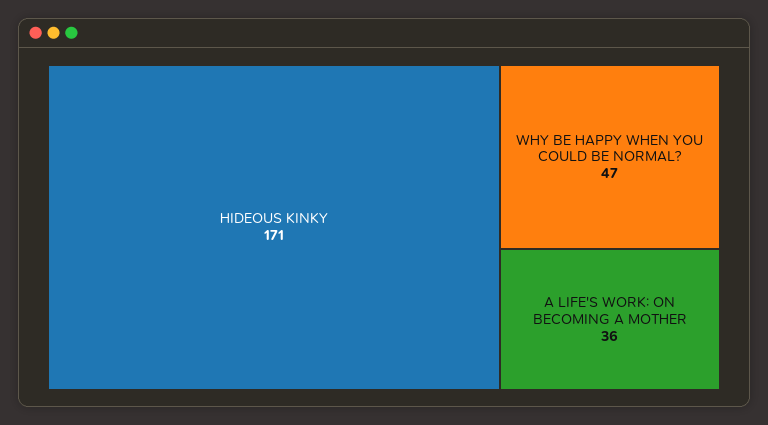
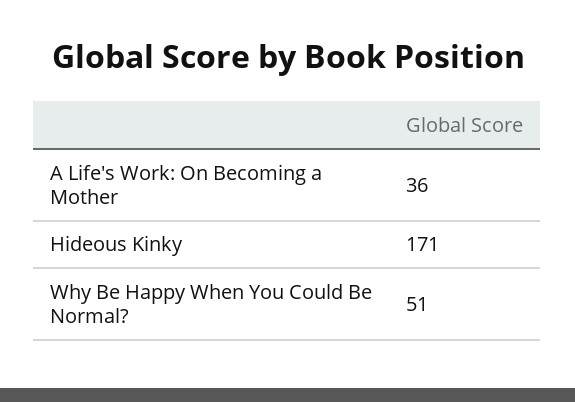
  {
    "HIDEOUS KINKY": 171,
-   "WHY BE HAPPY WHEN YOU COULD BE NORMAL?": 47,
+   "WHY BE HAPPY WHEN YOU COULD BE NORMAL?": 51,
    "A LIFE'S WORK: ON BECOMING A MOTHER": 36
  }

